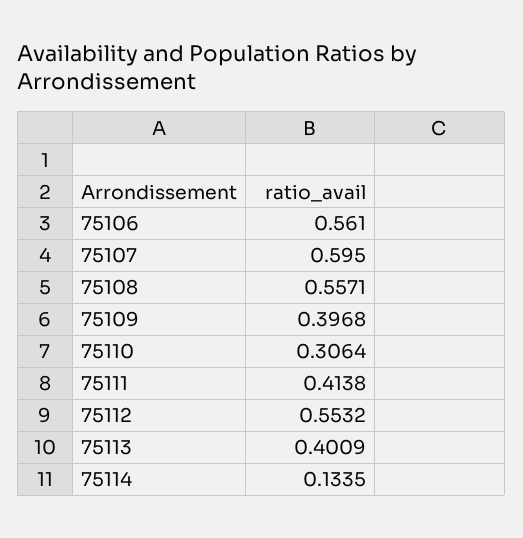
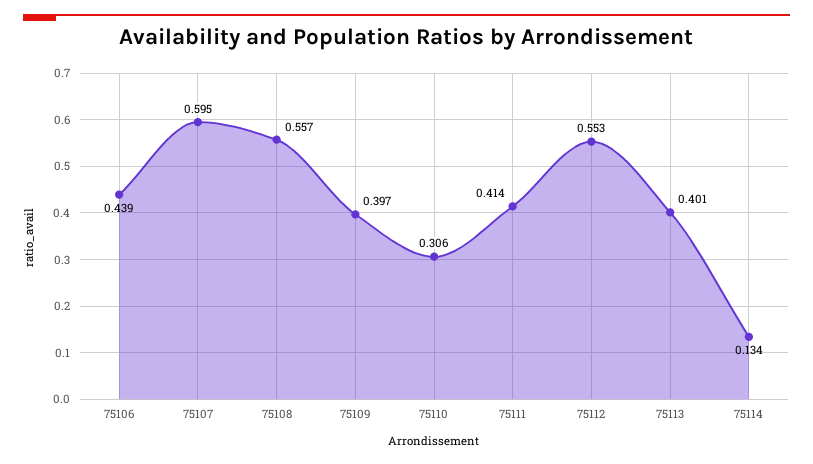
  {
-   "75106": 0.561,
+   "75106": 0.439,
    "75107": 0.595,
    "75108": 0.5571,
    "75109": 0.3968,
    "75110": 0.3064,
    "75111": 0.4138,
    "75112": 0.5532,
    "75113": 0.4009,
    "75114": 0.1335
  }

